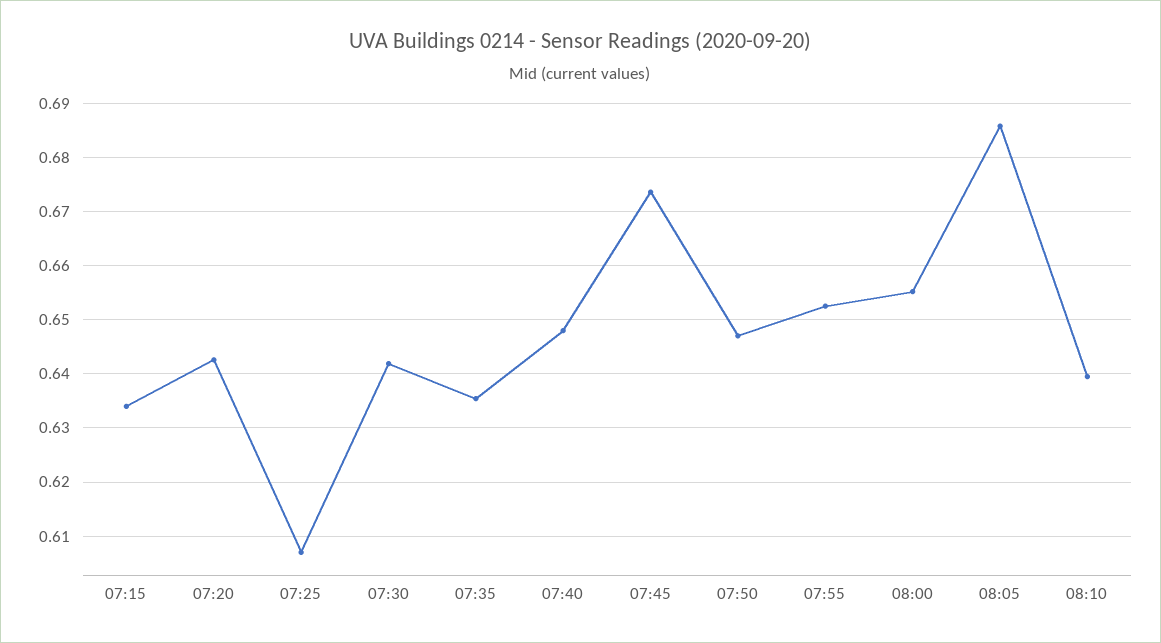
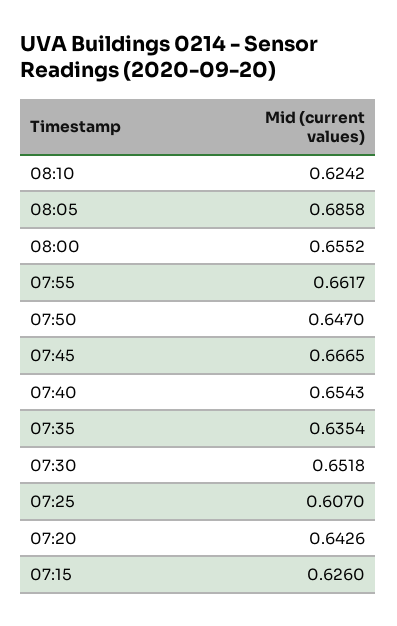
  {
-   "07:15": 0.634,
+   "07:15": 0.626,
    "07:20": 0.6426,
    "07:25": 0.607,
-   "07:30": 0.642,
+   "07:30": 0.6518,
    "07:35": 0.6354,
-   "07:40": 0.648,
+   "07:40": 0.6543,
-   "07:45": 0.674,
+   "07:45": 0.6665,
    "07:50": 0.647,
-   "07:55": 0.652,
+   "07:55": 0.6617,
    "08:00": 0.6552,
    "08:05": 0.6858,
-   "08:10": 0.64
+   "08:10": 0.6242
  }

